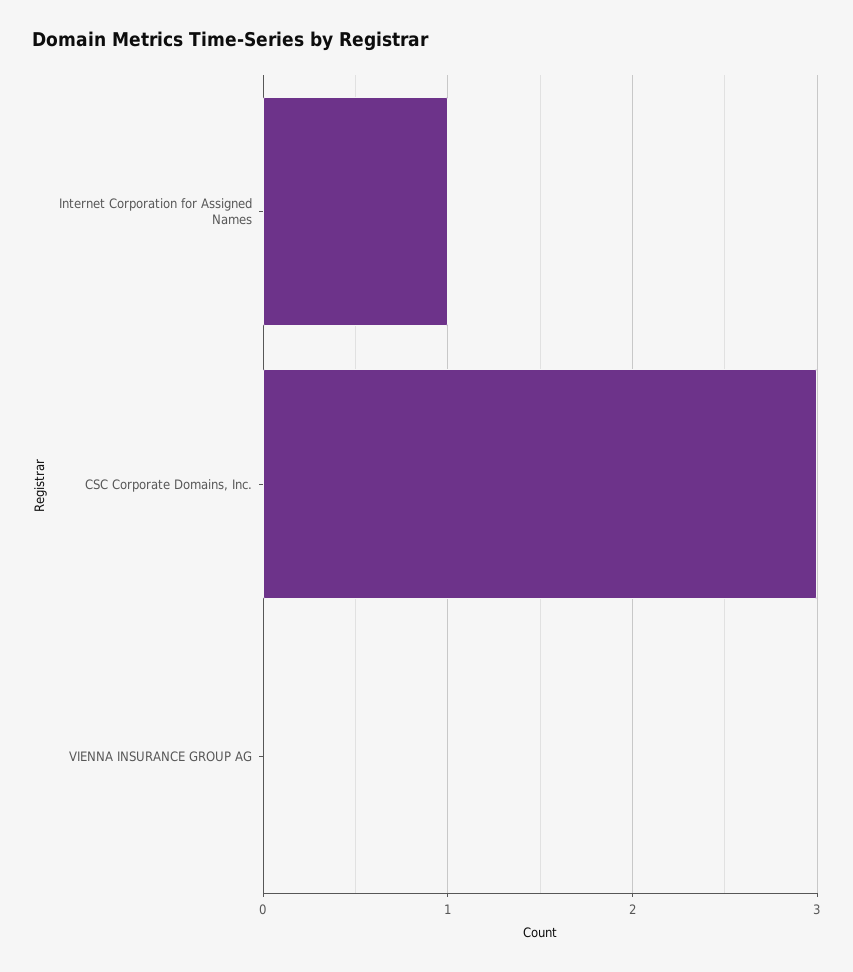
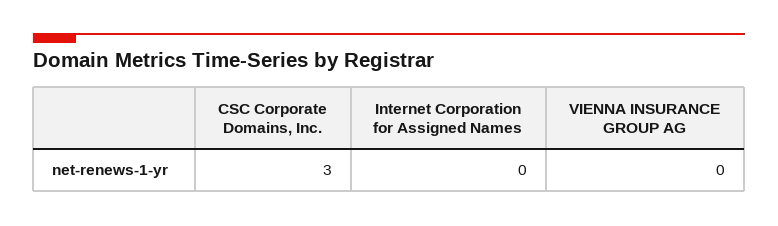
  {
-   "Internet Corporation for Assigned Names": 1,
+   "Internet Corporation for Assigned Names": 0,
    "CSC Corporate Domains, Inc.": 3,
    "VIENNA INSURANCE GROUP AG": 0
  }

